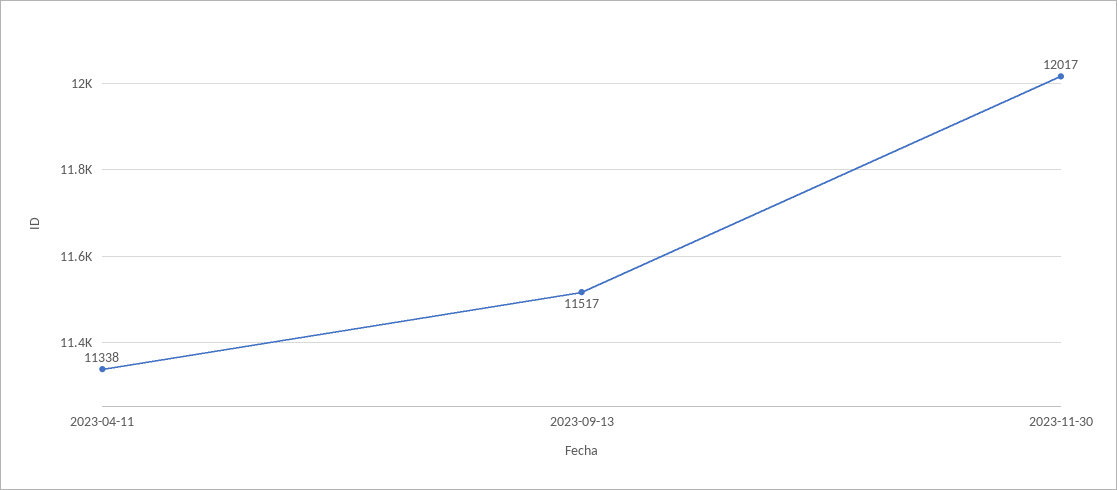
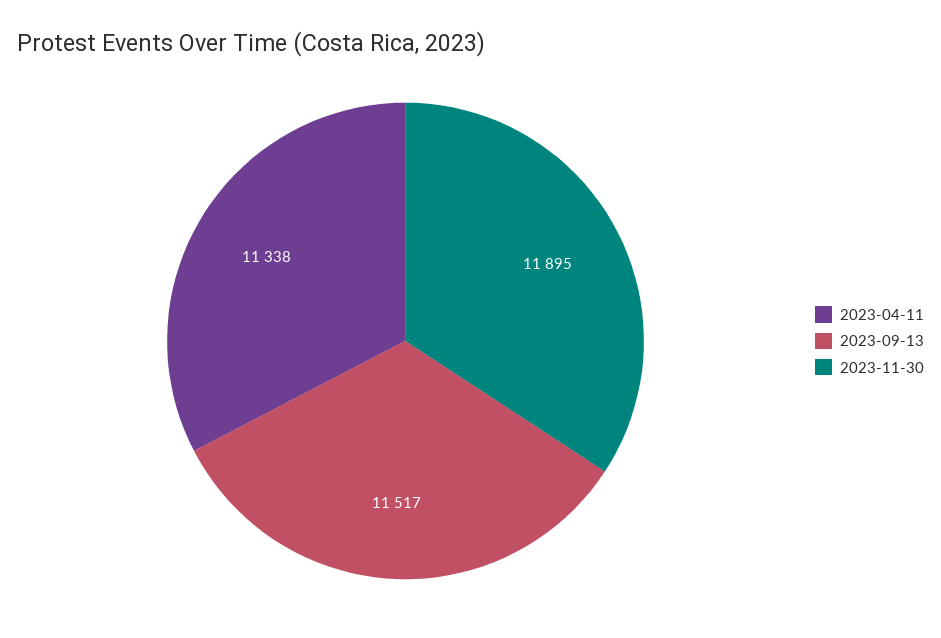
  {
    "2023-04-11": 11338,
    "2023-09-13": 11517,
-   "2023-11-30": 12017
+   "2023-11-30": 11895
  }

